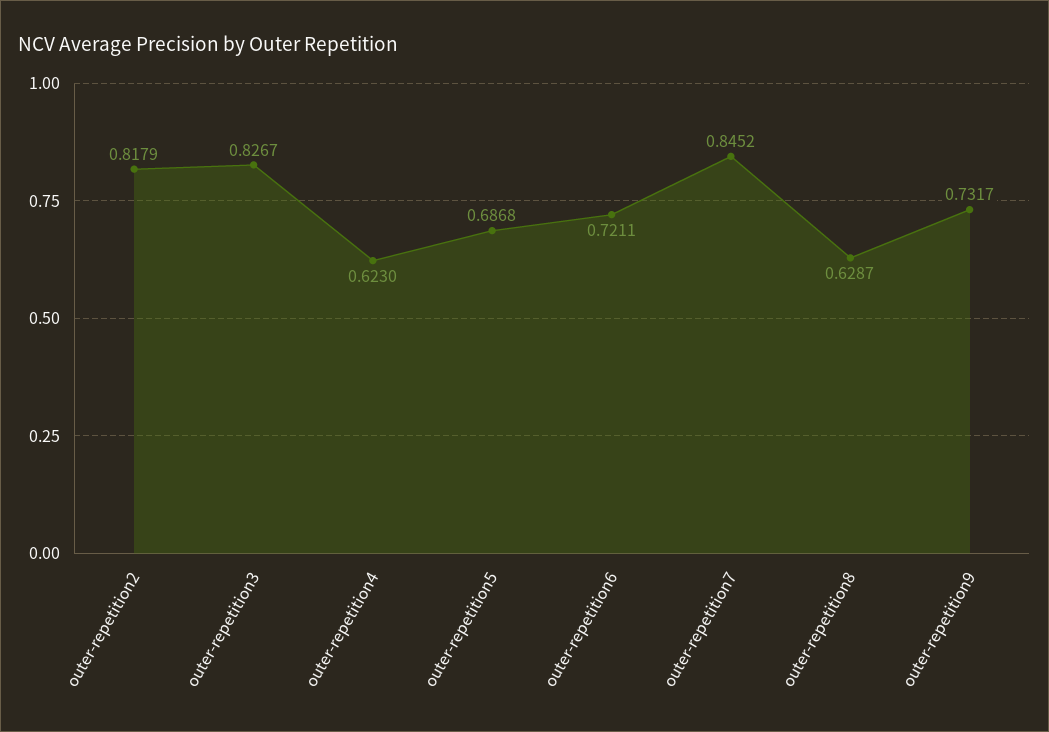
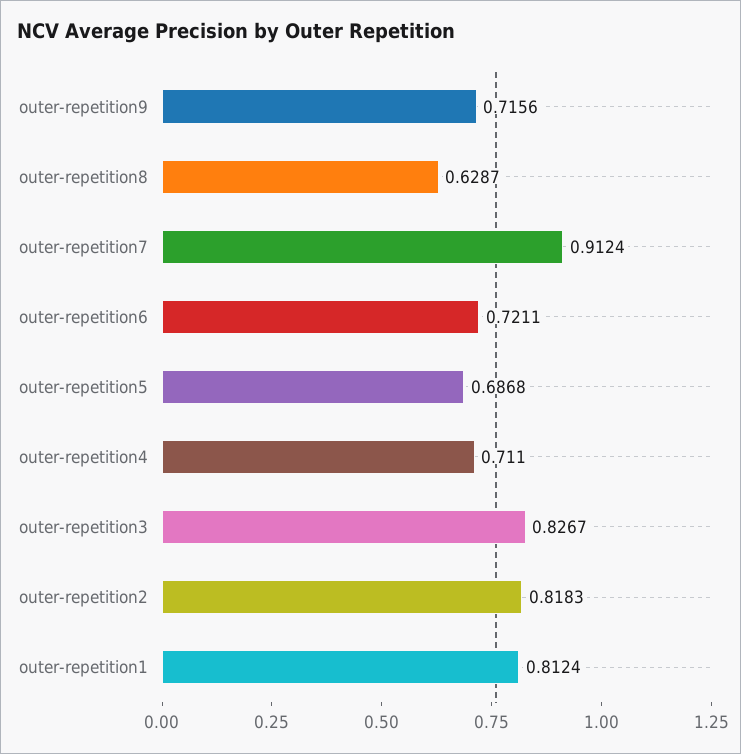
  {
-   "outer-repetition2": 0.8179,
+   "outer-repetition2": 0.8183,
    "outer-repetition3": 0.8267,
-   "outer-repetition4": 0.623,
+   "outer-repetition4": 0.711,
    "outer-repetition5": 0.6868,
    "outer-repetition6": 0.7211,
-   "outer-repetition7": 0.8452,
+   "outer-repetition7": 0.9124,
    "outer-repetition8": 0.6287,
-   "outer-repetition9": 0.7317
+   "outer-repetition9": 0.7156,
+   "outer-repetition1": 0.8124
  }

